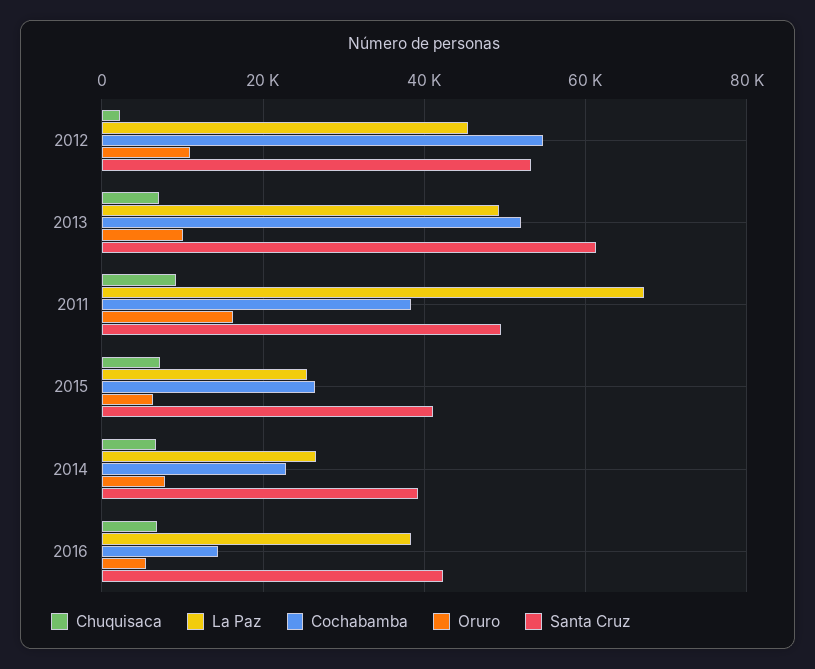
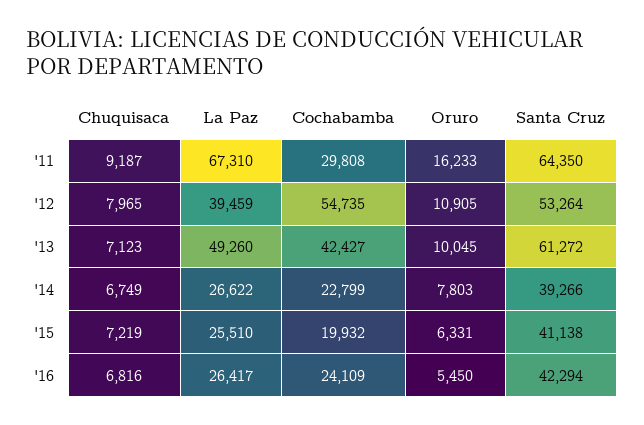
  {
    "Chuquisaca": {
-     "2012": 2000,
+     "2012": 7965,
      "2013": 7123,
      "2011": 9187,
      "2015": 7219,
      "2014": 6749,
      "2016": 6816
    },
    "La Paz": {
-     "2012": 46000,
+     "2012": 39459,
      "2013": 49260,
      "2011": 67310,
      "2015": 25510,
      "2014": 26622,
-     "2016": 38000
+     "2016": 26417
    },
    "Cochabamba": {
      "2012": 54735,
-     "2013": 52000,
+     "2013": 42427,
-     "2011": 38000,
+     "2011": 29808,
-     "2015": 26000,
+     "2015": 19932,
      "2014": 22799,
-     "2016": 14000
+     "2016": 24109
    },
    "Oruro": {
      "2012": 10905,
      "2013": 10045,
      "2011": 16233,
      "2015": 6331,
      "2014": 7803,
      "2016": 5450
    },
    "Santa Cruz": {
      "2012": 53264,
      "2013": 61272,
-     "2011": 50000,
+     "2011": 64350,
      "2015": 41138,
      "2014": 39266,
      "2016": 42294
    }
  }

